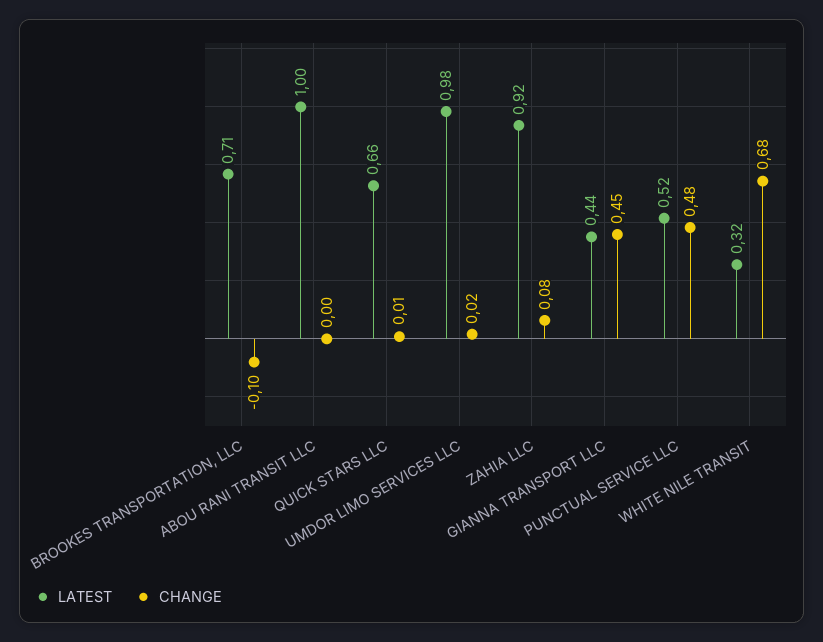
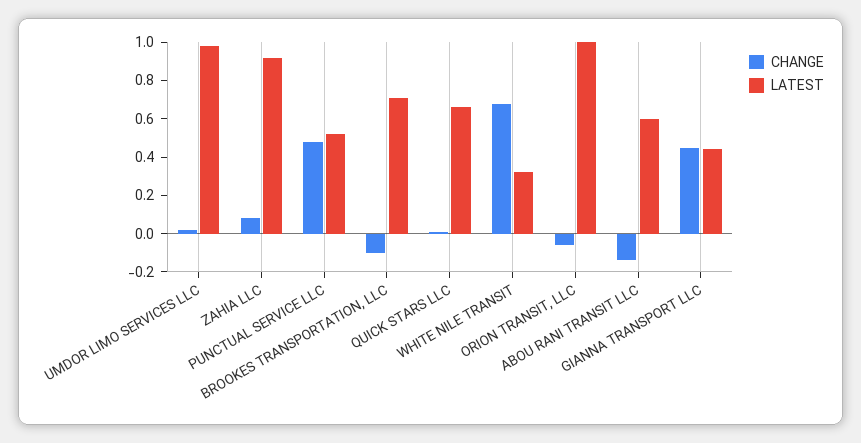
  {
    "LATEST": {
      "BROOKES TRANSPORTATION, LLC": 0.71,
-     "ABOU RANI TRANSIT LLC": 1,
+     "ABOU RANI TRANSIT LLC": 0.6,
      "QUICK STARS LLC": 0.66,
      "UMDOR LIMO SERVICES LLC": 0.98,
      "ZAHIA LLC": 0.92,
      "GIANNA TRANSPORT LLC": 0.44,
      "PUNCTUAL SERVICE LLC": 0.52,
-     "WHITE NILE TRANSIT": 0.32
+     "WHITE NILE TRANSIT": 0.32,
+     "ORION TRANSIT, LLC": 1
    },
    "CHANGE": {
      "BROOKES TRANSPORTATION, LLC": -0.1,
-     "ABOU RANI TRANSIT LLC": 0,
+     "ABOU RANI TRANSIT LLC": -0.15,
      "QUICK STARS LLC": 0.01,
      "UMDOR LIMO SERVICES LLC": 0.02,
      "ZAHIA LLC": 0.08,
      "GIANNA TRANSPORT LLC": 0.45,
      "PUNCTUAL SERVICE LLC": 0.48,
-     "WHITE NILE TRANSIT": 0.68
+     "WHITE NILE TRANSIT": 0.68,
+     "ORION TRANSIT, LLC": -0.05
    }
  }

